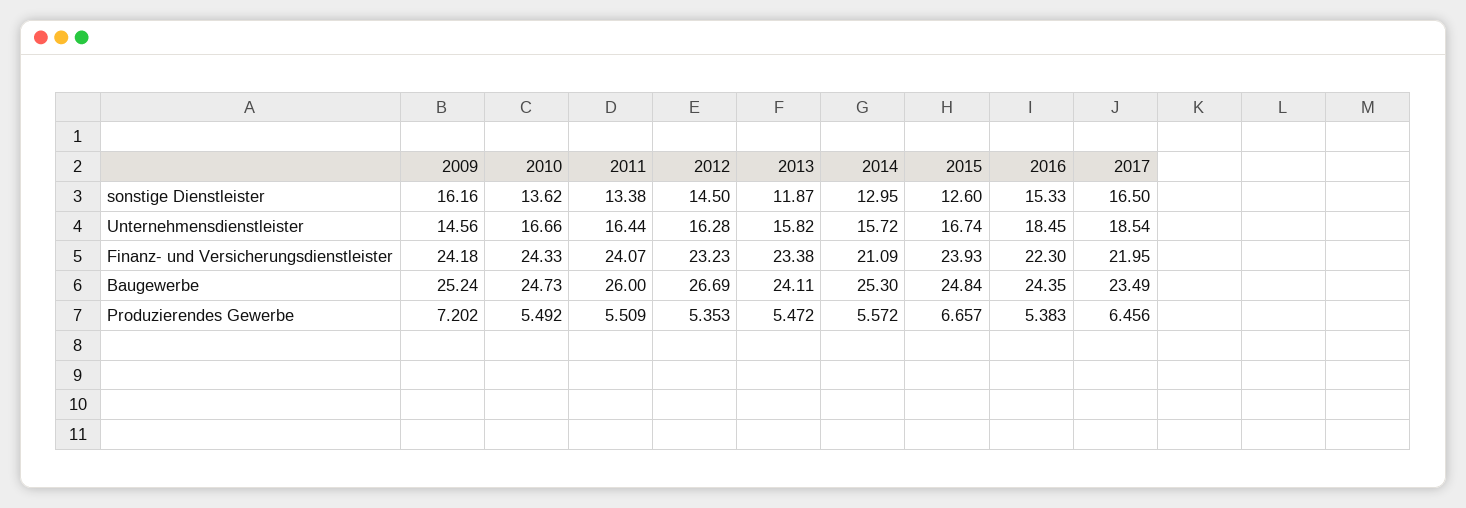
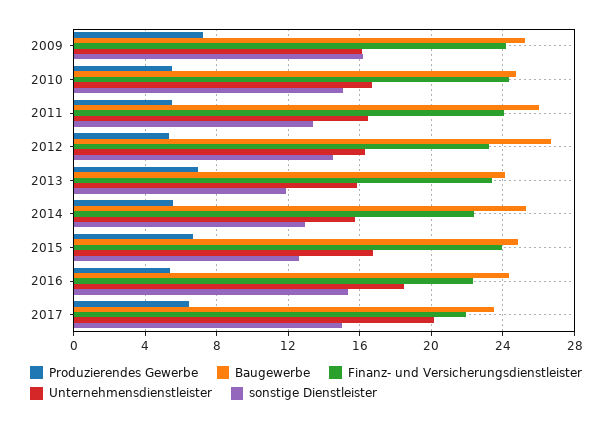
  {
    "sonstige Dienstleister": {
      "2009": 16.16,
-     "2010": 13.62,
+     "2010": 15,
      "2011": 13.38,
      "2012": 14.5,
      "2013": 11.87,
      "2014": 12.95,
      "2015": 12.6,
      "2016": 15.33,
-     "2017": 16.5
+     "2017": 15
    },
    "Unternehmensdienstleister": {
-     "2009": 14.56,
+     "2009": 16,
      "2010": 16.66,
      "2011": 16.44,
      "2012": 16.28,
      "2013": 15.82,
      "2014": 15.72,
      "2015": 16.74,
      "2016": 18.45,
-     "2017": 18.54
+     "2017": 20
    },
    "Finanz- und Versicherungsdienstleister": {
      "2009": 24.18,
      "2010": 24.33,
      "2011": 24.07,
      "2012": 23.23,
      "2013": 23.38,
-     "2014": 21.09,
+     "2014": 22.5,
      "2015": 23.93,
      "2016": 22.3,
      "2017": 21.95
    },
    "Baugewerbe": {
      "2009": 25.24,
      "2010": 24.73,
      "2011": 26,
      "2012": 26.69,
      "2013": 24.11,
      "2014": 25.3,
      "2015": 24.84,
      "2016": 24.35,
      "2017": 23.49
    },
    "Produzierendes Gewerbe": {
      "2009": 7.202,
      "2010": 5.492,
      "2011": 5.509,
      "2012": 5.353,
-     "2013": 5.472,
+     "2013": 7,
      "2014": 5.572,
      "2015": 6.657,
      "2016": 5.383,
      "2017": 6.456
    }
  }

